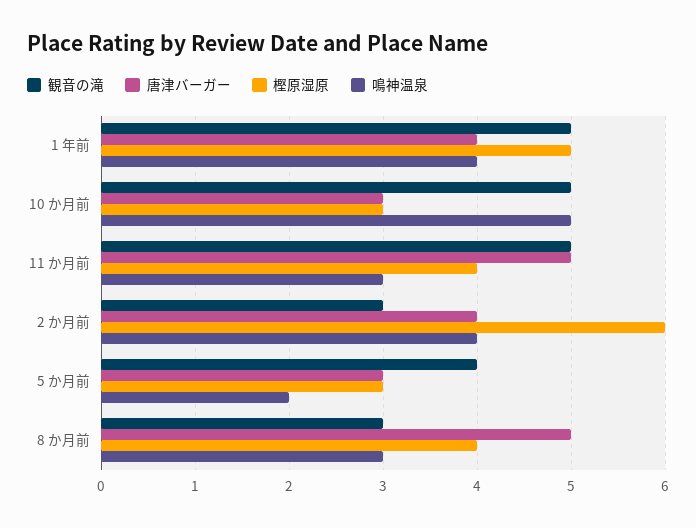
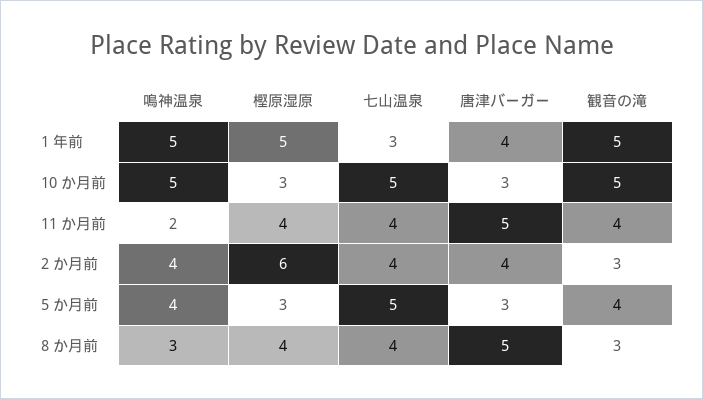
  {
    "観音の滝": {
      "1 年前": 5,
      "10 か月前": 5,
-     "11 か月前": 5,
+     "11 か月前": 4,
      "2 か月前": 3,
      "5 か月前": 4,
      "8 か月前": 3
    },
    "唐津バーガー": {
      "1 年前": 4,
      "10 か月前": 3,
      "11 か月前": 5,
      "2 か月前": 4,
      "5 か月前": 3,
      "8 か月前": 5
    },
    "樫原湿原": {
      "1 年前": 5,
      "10 か月前": 3,
      "11 か月前": 4,
      "2 か月前": 6,
      "5 か月前": 3,
      "8 か月前": 4
    },
    "鳴神温泉": {
-     "1 年前": 4,
+     "1 年前": 5,
      "10 か月前": 5,
-     "11 か月前": 3,
+     "11 か月前": 2,
      "2 か月前": 4,
-     "5 か月前": 2,
+     "5 か月前": 4,
      "8 か月前": 3
-   }
+   },
+   "七山温泉": {
+     "1 年前": 3,
+     "10 か月前": 5,
+     "11 か月前": 4,
+     "2 か月前": 4,
+     "5 か月前": 5,
+     "8 か月前": 4
+   }
  }

